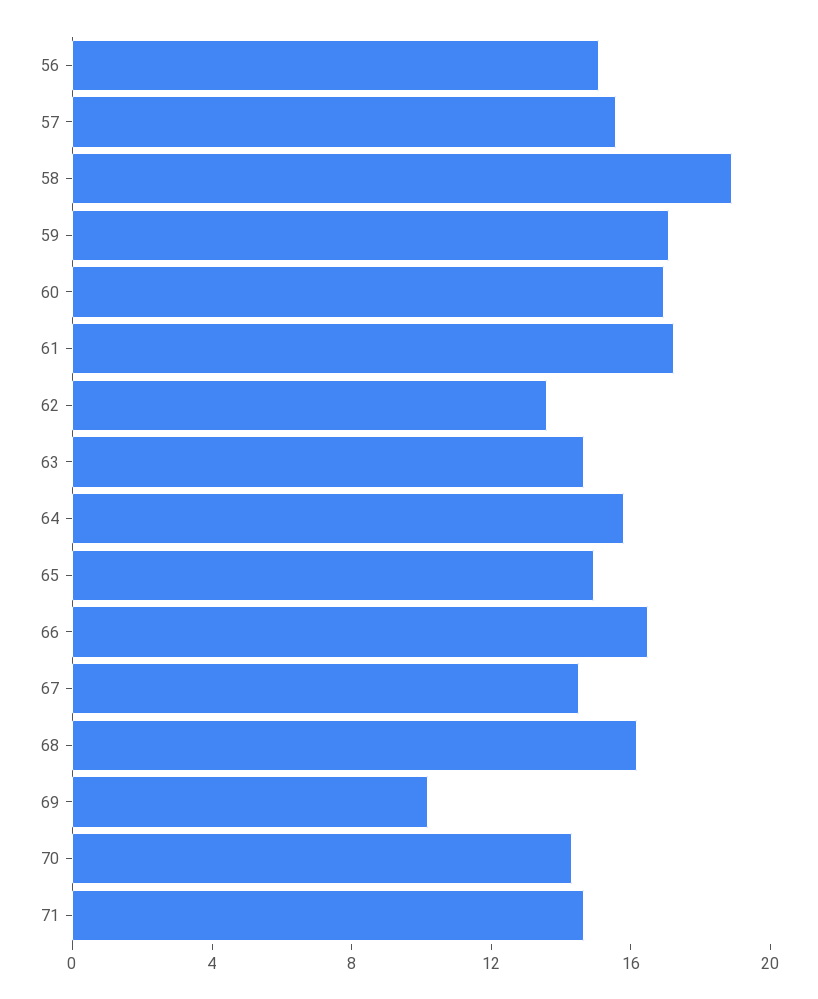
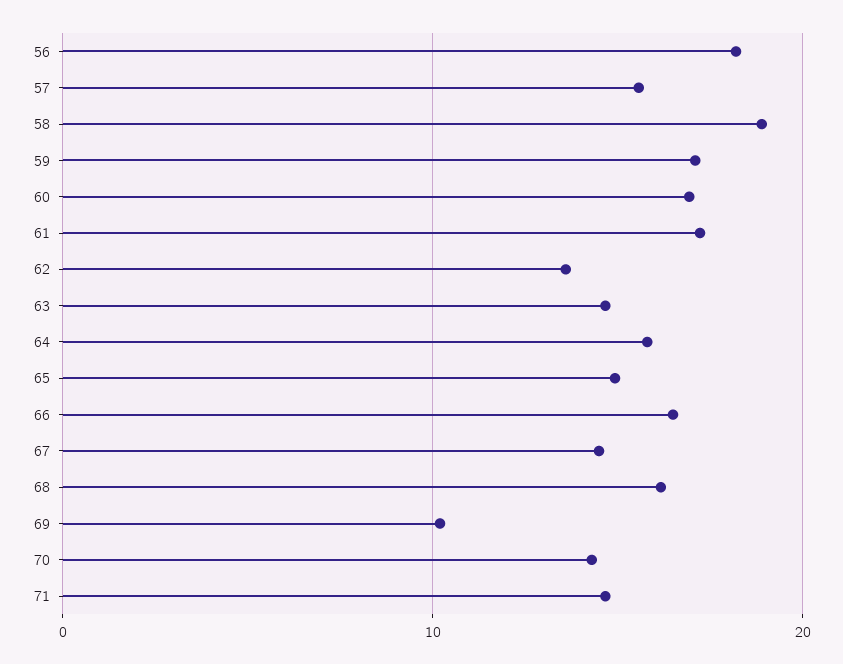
  {
-   "56": 15,
+   "56": 18,
    "57": 16,
    "58": 19,
    "59": 17,
    "60": 17,
    "61": 17,
    "62": 14,
    "63": 15,
    "64": 16,
    "65": 15,
    "66": 17,
    "67": 15,
    "68": 16,
    "69": 10,
    "70": 14,
    "71": 15
  }

